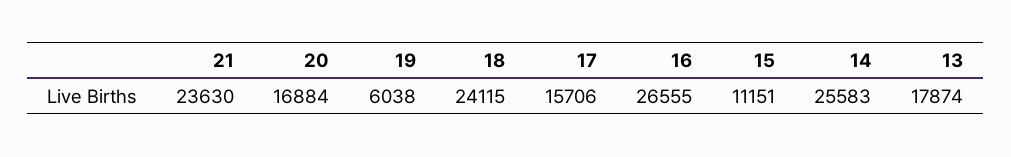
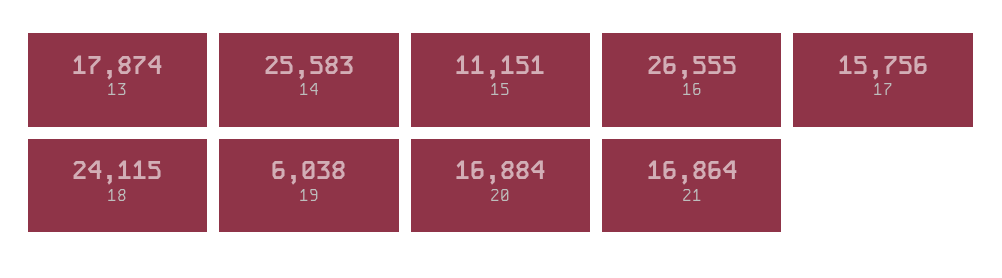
  {
-   "21": 23630,
+   "21": 16864,
    "20": 16884,
    "19": 6038,
    "18": 24115,
-   "17": 15706,
+   "17": 15756,
    "16": 26555,
    "15": 11151,
    "14": 25583,
    "13": 17874
  }

